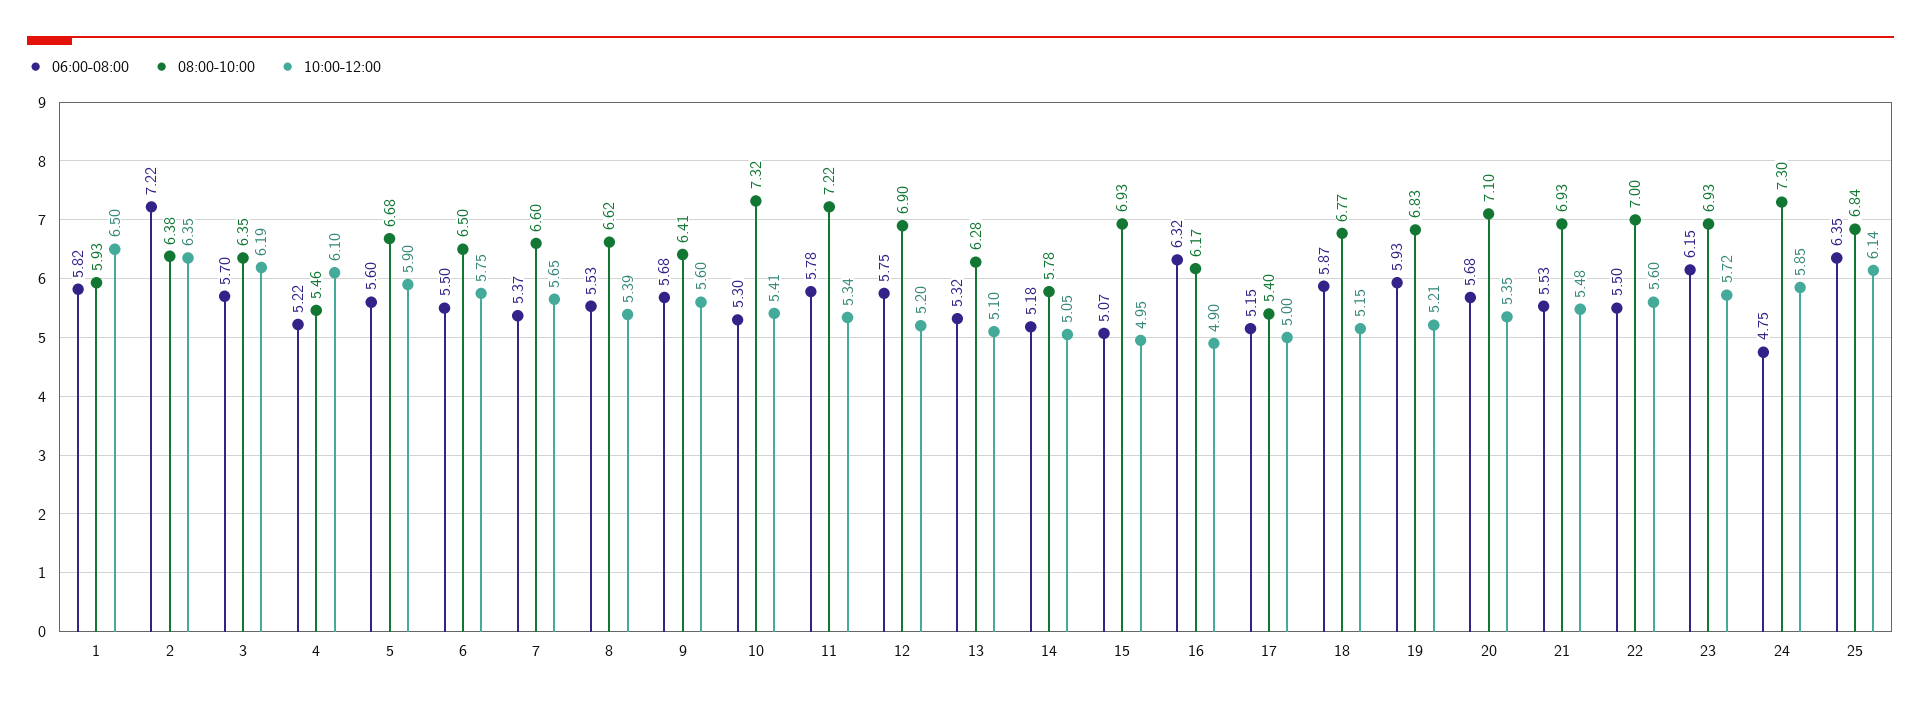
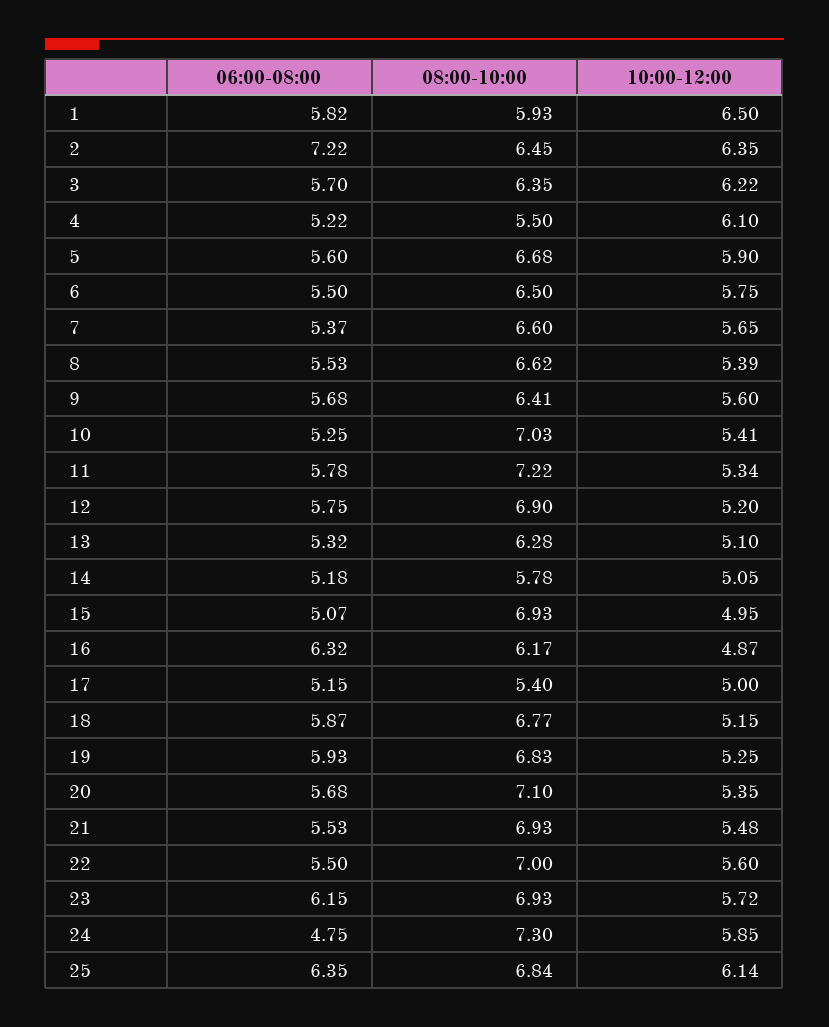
  {
    "06:00-08:00": {
      "1": 5.82,
      "2": 7.22,
      "3": 5.7,
      "4": 5.22,
      "5": 5.6,
      "6": 5.5,
      "7": 5.37,
      "8": 5.53,
      "9": 5.68,
-     "10": 5.3,
+     "10": 5.25,
      "11": 5.78,
      "12": 5.75,
      "13": 5.32,
      "14": 5.18,
      "15": 5.07,
      "16": 6.32,
      "17": 5.15,
      "18": 5.87,
      "19": 5.93,
      "20": 5.68,
      "21": 5.53,
      "22": 5.5,
      "23": 6.15,
      "24": 4.75,
      "25": 6.35
    },
    "08:00-10:00": {
      "1": 5.93,
-     "2": 6.38,
+     "2": 6.45,
      "3": 6.35,
-     "4": 5.46,
+     "4": 5.5,
      "5": 6.68,
      "6": 6.5,
      "7": 6.6,
      "8": 6.62,
      "9": 6.41,
-     "10": 7.32,
+     "10": 7.03,
      "11": 7.22,
      "12": 6.9,
      "13": 6.28,
      "14": 5.78,
      "15": 6.93,
      "16": 6.17,
      "17": 5.4,
      "18": 6.77,
      "19": 6.83,
      "20": 7.1,
      "21": 6.93,
      "22": 7,
      "23": 6.93,
      "24": 7.3,
      "25": 6.84
    },
    "10:00-12:00": {
      "1": 6.5,
      "2": 6.35,
-     "3": 6.19,
+     "3": 6.22,
      "4": 6.1,
      "5": 5.9,
      "6": 5.75,
      "7": 5.65,
      "8": 5.39,
      "9": 5.6,
      "10": 5.41,
      "11": 5.34,
      "12": 5.2,
      "13": 5.1,
      "14": 5.05,
      "15": 4.95,
-     "16": 4.9,
+     "16": 4.87,
      "17": 5,
      "18": 5.15,
-     "19": 5.21,
+     "19": 5.25,
      "20": 5.35,
      "21": 5.48,
      "22": 5.6,
      "23": 5.72,
      "24": 5.85,
      "25": 6.14
    }
  }

